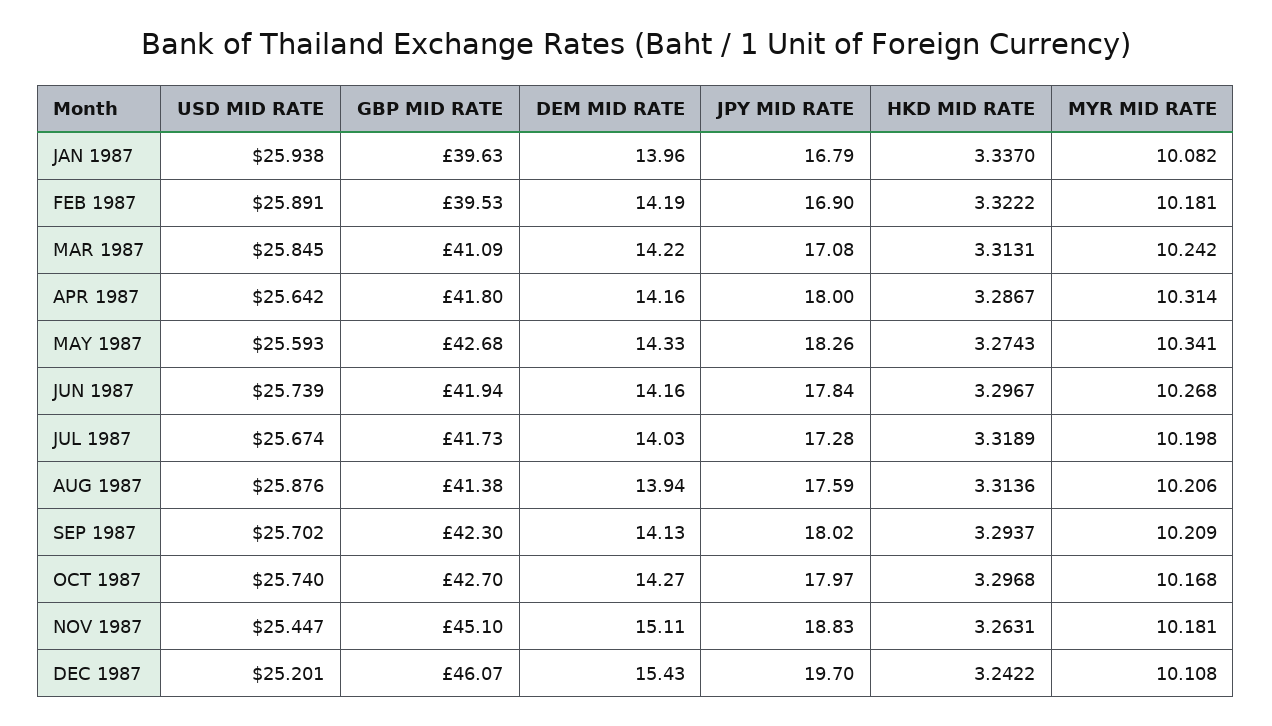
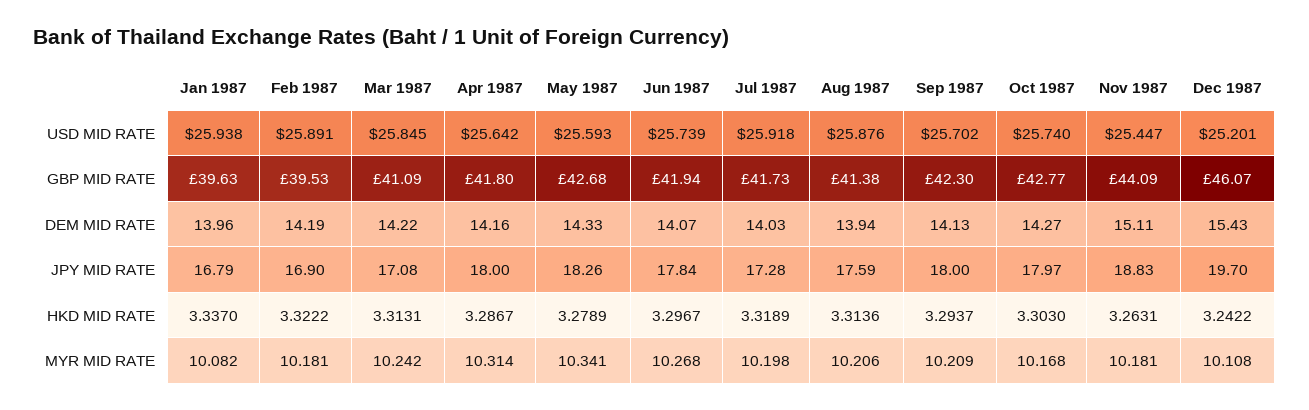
  {
    "USD MID RATE": {
      "JAN 1987": 25.938,
      "FEB 1987": 25.891,
      "MAR 1987": 25.845,
      "APR 1987": 25.642,
      "MAY 1987": 25.593,
      "JUN 1987": 25.739,
-     "JUL 1987": 25.674,
+     "JUL 1987": 25.918,
      "AUG 1987": 25.876,
      "SEP 1987": 25.702,
      "OCT 1987": 25.74,
      "NOV 1987": 25.447,
      "DEC 1987": 25.201
    },
    "GBP MID RATE": {
      "JAN 1987": 39.63,
      "FEB 1987": 39.53,
      "MAR 1987": 41.09,
      "APR 1987": 41.8,
      "MAY 1987": 42.68,
      "JUN 1987": 41.94,
      "JUL 1987": 41.73,
      "AUG 1987": 41.38,
      "SEP 1987": 42.3,
-     "OCT 1987": 42.7,
+     "OCT 1987": 42.77,
-     "NOV 1987": 45.1,
+     "NOV 1987": 44.09,
      "DEC 1987": 46.07
    },
    "DEM MID RATE": {
      "JAN 1987": 13.96,
      "FEB 1987": 14.19,
      "MAR 1987": 14.22,
      "APR 1987": 14.16,
      "MAY 1987": 14.33,
-     "JUN 1987": 14.16,
+     "JUN 1987": 14.07,
      "JUL 1987": 14.03,
      "AUG 1987": 13.94,
      "SEP 1987": 14.13,
      "OCT 1987": 14.27,
      "NOV 1987": 15.11,
      "DEC 1987": 15.43
    },
    "JPY MID RATE": {
      "JAN 1987": 16.79,
      "FEB 1987": 16.9,
      "MAR 1987": 17.08,
      "APR 1987": 18,
      "MAY 1987": 18.26,
      "JUN 1987": 17.84,
      "JUL 1987": 17.28,
      "AUG 1987": 17.59,
-     "SEP 1987": 18.02,
+     "SEP 1987": 18,
      "OCT 1987": 17.97,
      "NOV 1987": 18.83,
      "DEC 1987": 19.7
    },
    "HKD MID RATE": {
      "JAN 1987": 3.337,
      "FEB 1987": 3.3222,
      "MAR 1987": 3.3131,
      "APR 1987": 3.2867,
-     "MAY 1987": 3.2743,
+     "MAY 1987": 3.2789,
      "JUN 1987": 3.2967,
      "JUL 1987": 3.3189,
      "AUG 1987": 3.3136,
      "SEP 1987": 3.2937,
-     "OCT 1987": 3.2968,
+     "OCT 1987": 3.303,
      "NOV 1987": 3.2631,
      "DEC 1987": 3.2422
    },
    "MYR MID RATE": {
      "JAN 1987": 10.082,
      "FEB 1987": 10.181,
      "MAR 1987": 10.242,
      "APR 1987": 10.314,
      "MAY 1987": 10.341,
      "JUN 1987": 10.268,
      "JUL 1987": 10.198,
      "AUG 1987": 10.206,
      "SEP 1987": 10.209,
      "OCT 1987": 10.168,
      "NOV 1987": 10.181,
      "DEC 1987": 10.108
    }
  }

